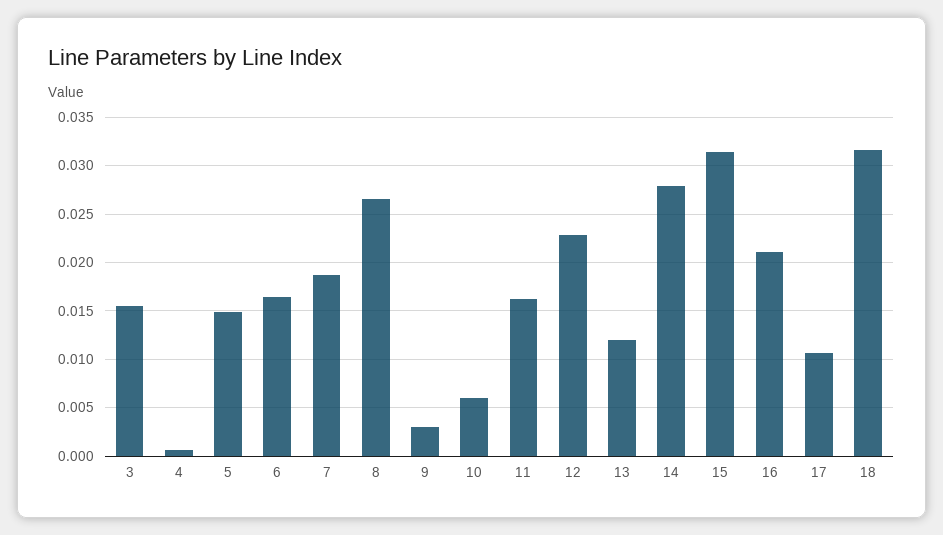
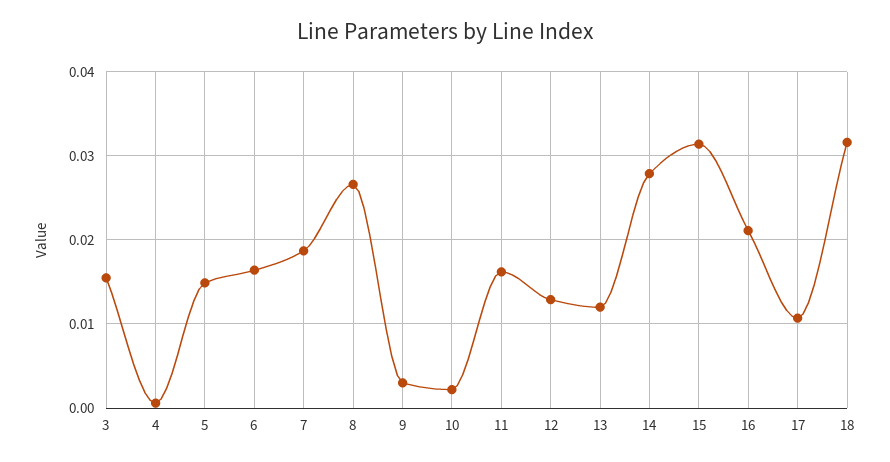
  {
    "3": 0.016,
    "4": 0.001,
    "5": 0.015,
    "6": 0.016,
    "7": 0.019,
    "8": 0.027,
    "9": 0.003,
-   "10": 0.006,
+   "10": 0.002,
    "11": 0.016,
-   "12": 0.023,
+   "12": 0.013,
    "13": 0.012,
    "14": 0.028,
    "15": 0.031,
    "16": 0.021,
    "17": 0.011,
    "18": 0.032
  }

